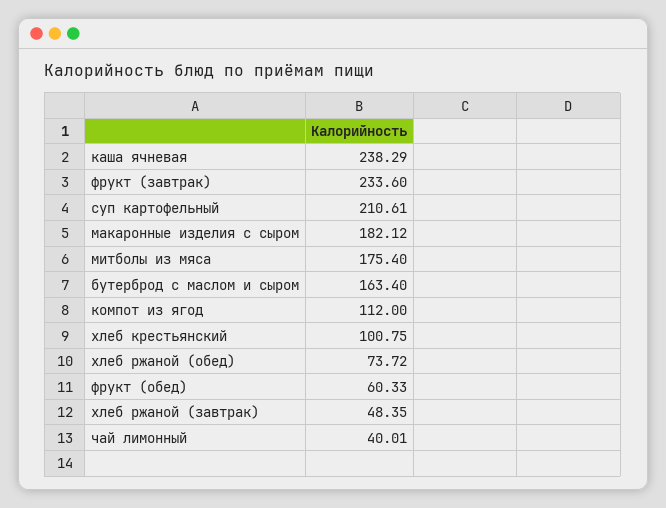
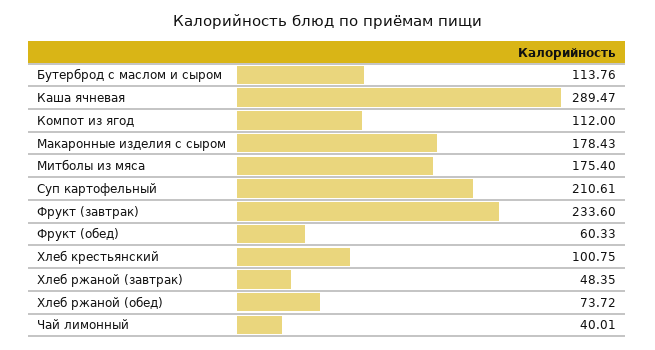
  {
-   "каша ячневая": 238.29,
+   "каша ячневая": 289.47,
    "фрукт (завтрак)": 233.6,
    "суп картофельный": 210.61,
-   "макаронные изделия с сыром": 182.12,
+   "макаронные изделия с сыром": 178.43,
    "митболы из мяса": 175.4,
-   "бутерброд с маслом и сыром": 163.4,
+   "бутерброд с маслом и сыром": 113.76,
    "компот из ягод": 112,
    "хлеб крестьянский": 100.75,
    "хлеб ржаной (обед)": 73.72,
    "фрукт (обед)": 60.33,
    "хлеб ржаной (завтрак)": 48.35,
    "чай лимонный": 40.01
  }

